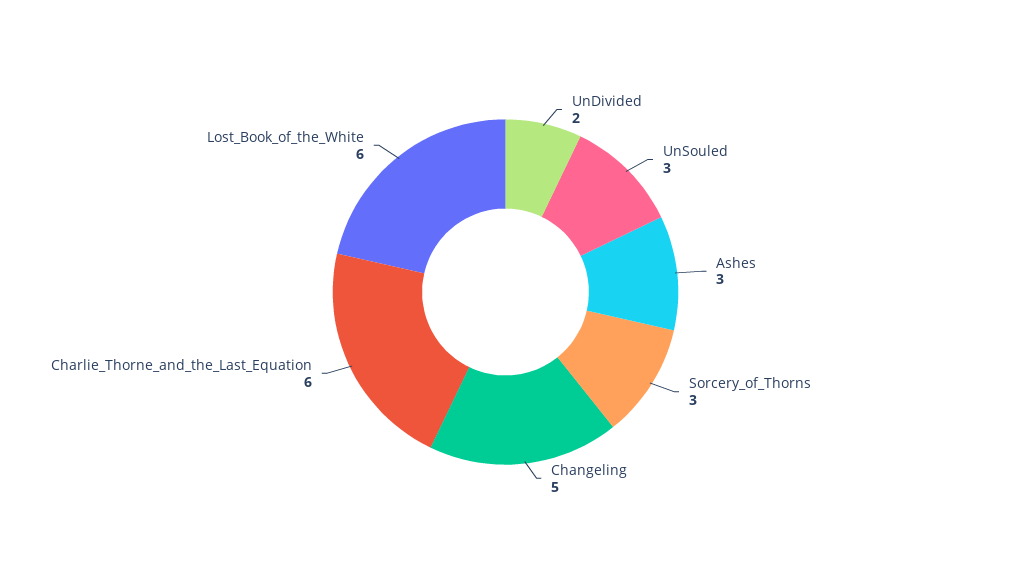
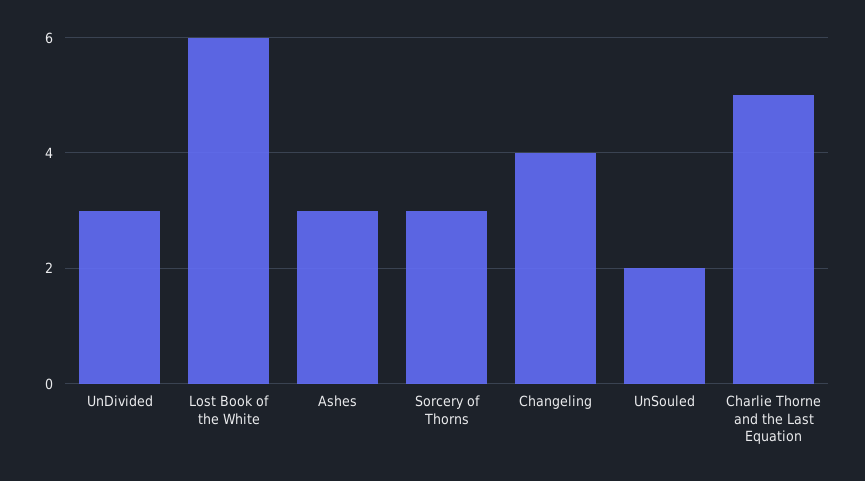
  {
-   "UnDivided": 2,
+   "UnDivided": 3,
-   "UnSouled": 3,
+   "UnSouled": 2,
    "Ashes": 3,
    "Sorcery_of_Thorns": 3,
-   "Changeling": 5,
+   "Changeling": 4,
-   "Charlie_Thorne_and_the_Last_Equation": 6,
+   "Charlie_Thorne_and_the_Last_Equation": 5,
    "Lost_Book_of_the_White": 6
  }

